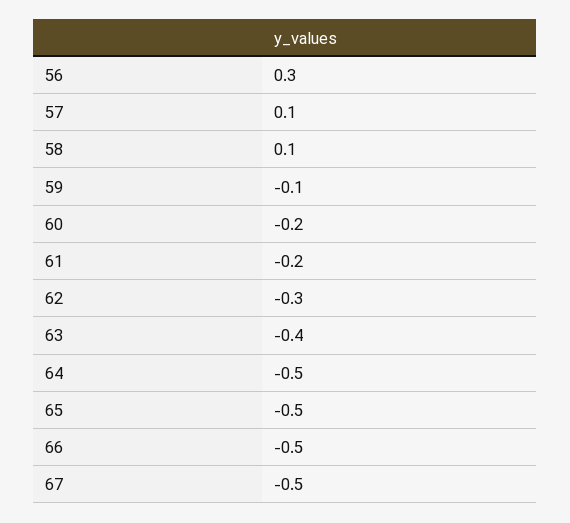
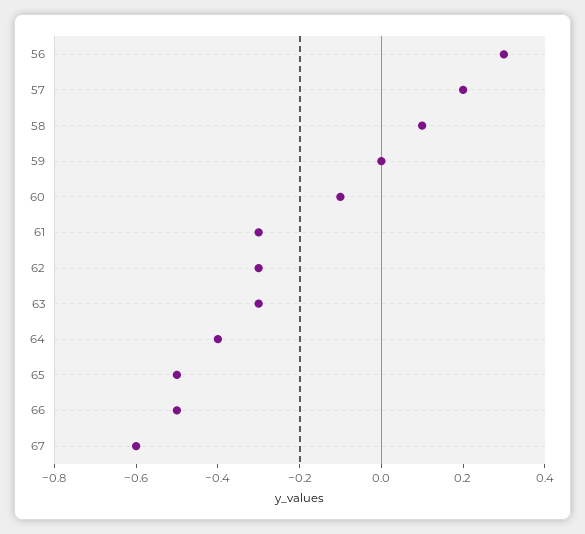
  {
    "56": 0.3,
-   "57": 0.1,
+   "57": 0.2,
    "58": 0.1,
-   "59": -0.1,
+   "59": 0,
-   "60": -0.2,
+   "60": -0.1,
-   "61": -0.2,
+   "61": -0.3,
    "62": -0.3,
-   "63": -0.4,
+   "63": -0.3,
-   "64": -0.5,
+   "64": -0.4,
    "65": -0.5,
    "66": -0.5,
-   "67": -0.5
+   "67": -0.6
  }

